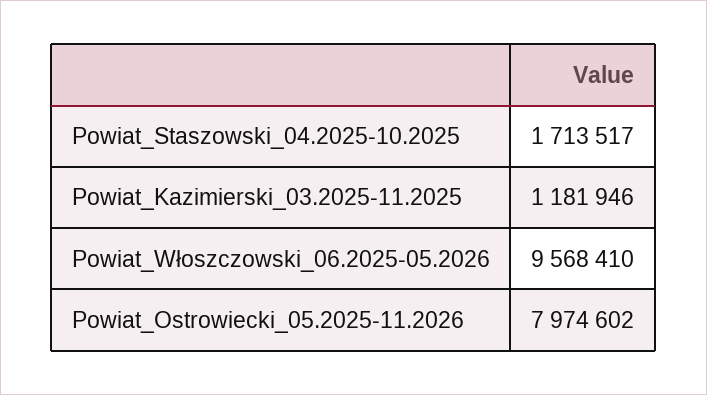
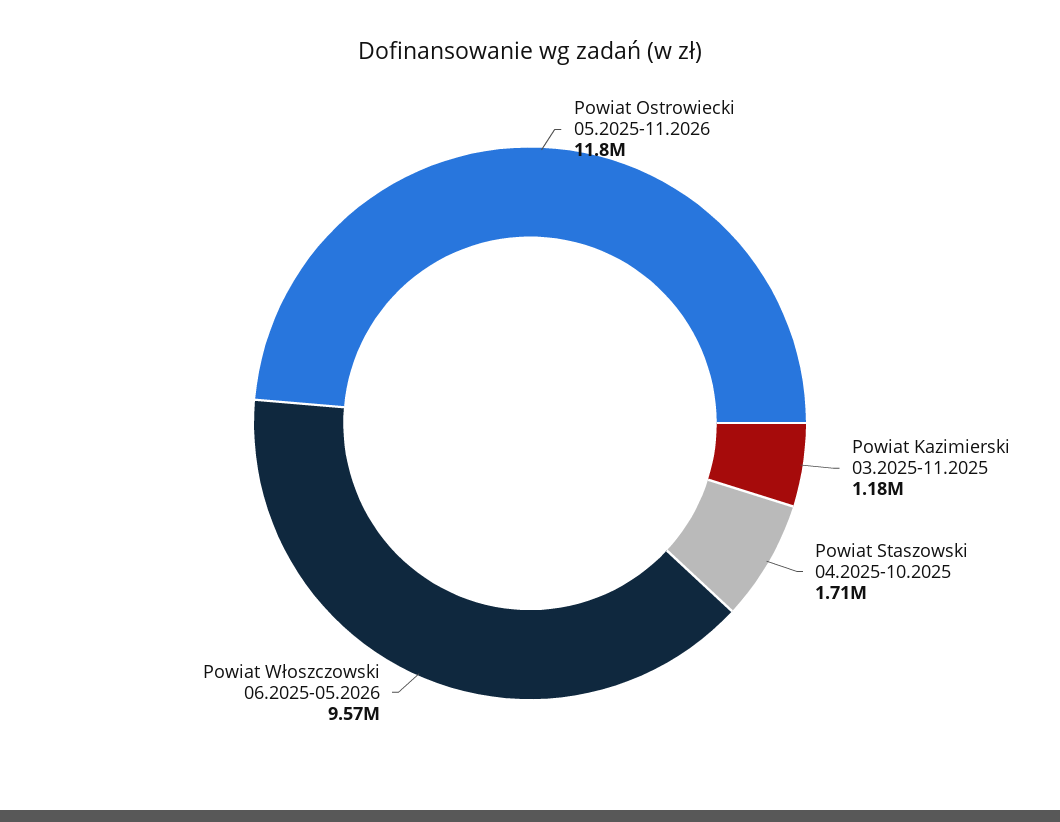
  {
    "Powiat_Staszowski_04.2025-10.2025": 1713517,
    "Powiat_Kazimierski_03.2025-11.2025": 1181946,
    "Powiat_Włoszczowski_06.2025-05.2026": 9568410,
-   "Powiat_Ostrowiecki_05.2025-11.2026": 7974602
+   "Powiat_Ostrowiecki_05.2025-11.2026": 11800000
  }

